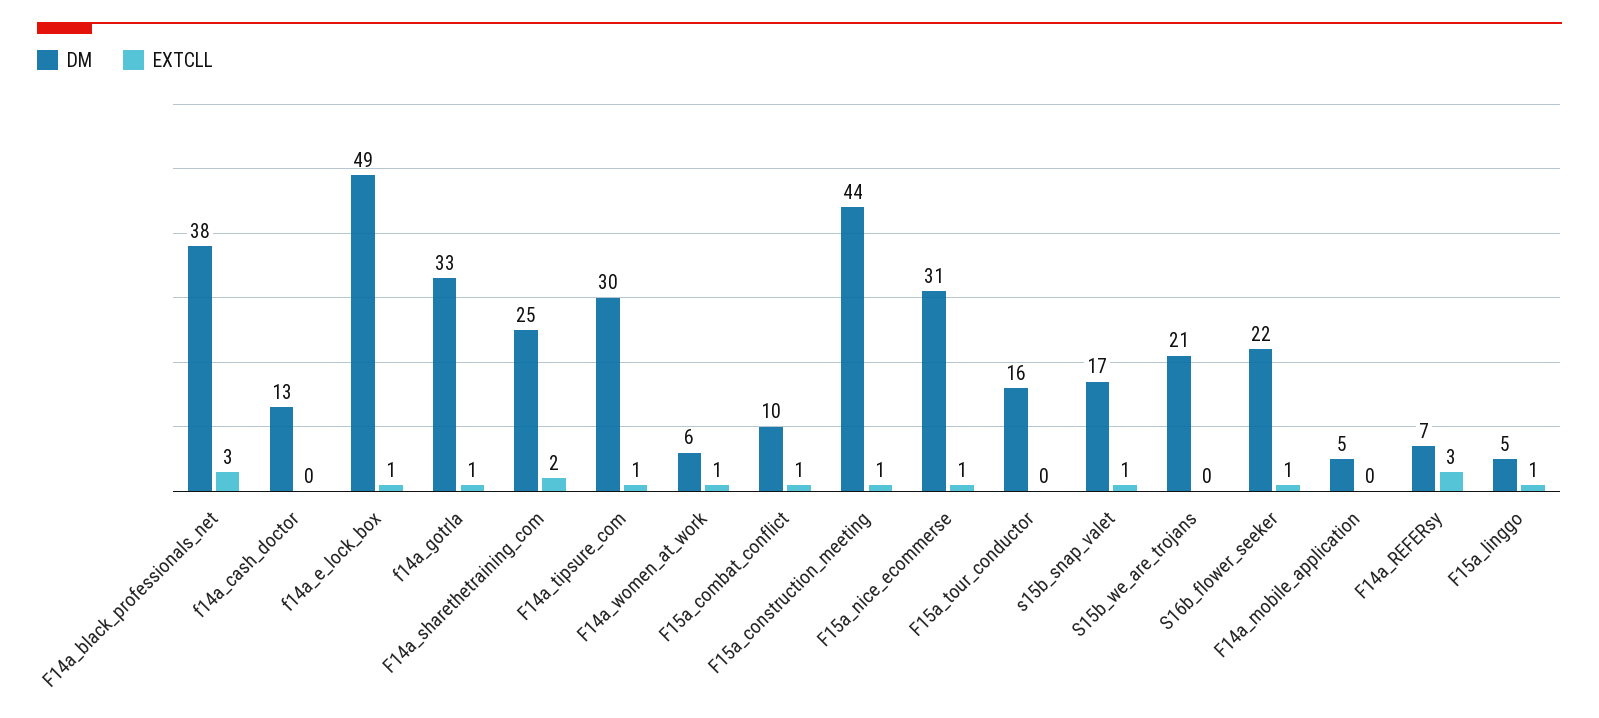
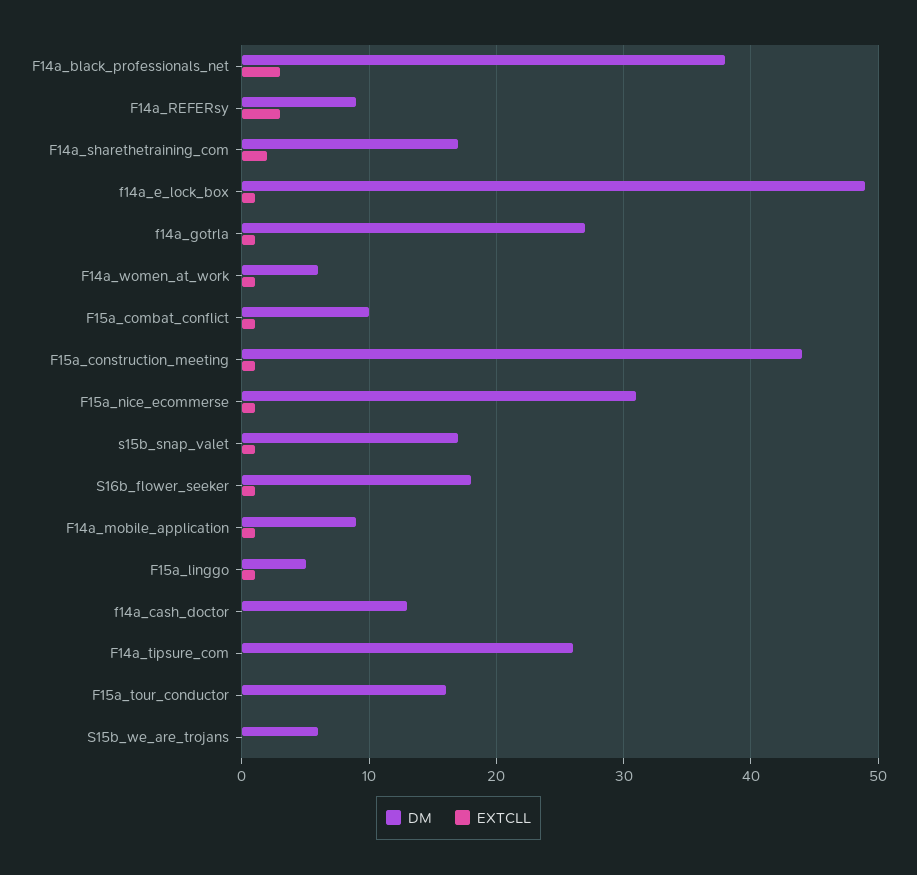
  {
    "DM": {
      "F14a_black_professionals_net": 38,
      "f14a_cash_doctor": 13,
      "f14a_e_lock_box": 49,
-     "f14a_gotrla": 33,
+     "f14a_gotrla": 27,
-     "F14a_sharethetraining_com": 25,
+     "F14a_sharethetraining_com": 17,
-     "F14a_tipsure_com": 30,
+     "F14a_tipsure_com": 26,
      "F14a_women_at_work": 6,
      "F15a_combat_conflict": 10,
      "F15a_construction_meeting": 44,
      "F15a_nice_ecommerse": 31,
      "F15a_tour_conductor": 16,
      "s15b_snap_valet": 17,
-     "S15b_we_are_trojans": 21,
+     "S15b_we_are_trojans": 6,
-     "S16b_flower_seeker": 22,
+     "S16b_flower_seeker": 18,
-     "F14a_mobile_application": 5,
+     "F14a_mobile_application": 9,
-     "F14a_REFERsy": 7,
+     "F14a_REFERsy": 9,
      "F15a_linggo": 5
    },
    "EXTCLL": {
      "F14a_black_professionals_net": 3,
      "f14a_cash_doctor": 0,
      "f14a_e_lock_box": 1,
      "f14a_gotrla": 1,
      "F14a_sharethetraining_com": 2,
-     "F14a_tipsure_com": 1,
+     "F14a_tipsure_com": 0,
      "F14a_women_at_work": 1,
      "F15a_combat_conflict": 1,
      "F15a_construction_meeting": 1,
      "F15a_nice_ecommerse": 1,
      "F15a_tour_conductor": 0,
      "s15b_snap_valet": 1,
      "S15b_we_are_trojans": 0,
      "S16b_flower_seeker": 1,
-     "F14a_mobile_application": 0,
+     "F14a_mobile_application": 1,
      "F14a_REFERsy": 3,
      "F15a_linggo": 1
    }
  }

